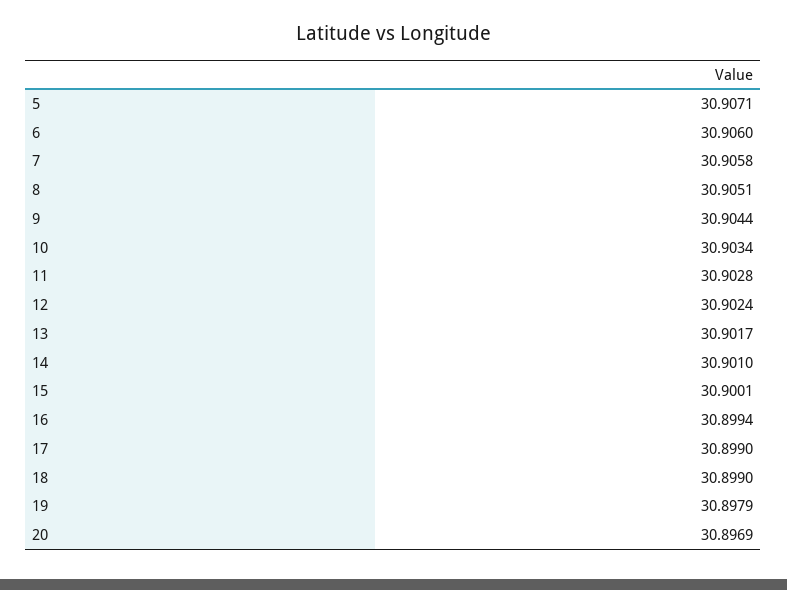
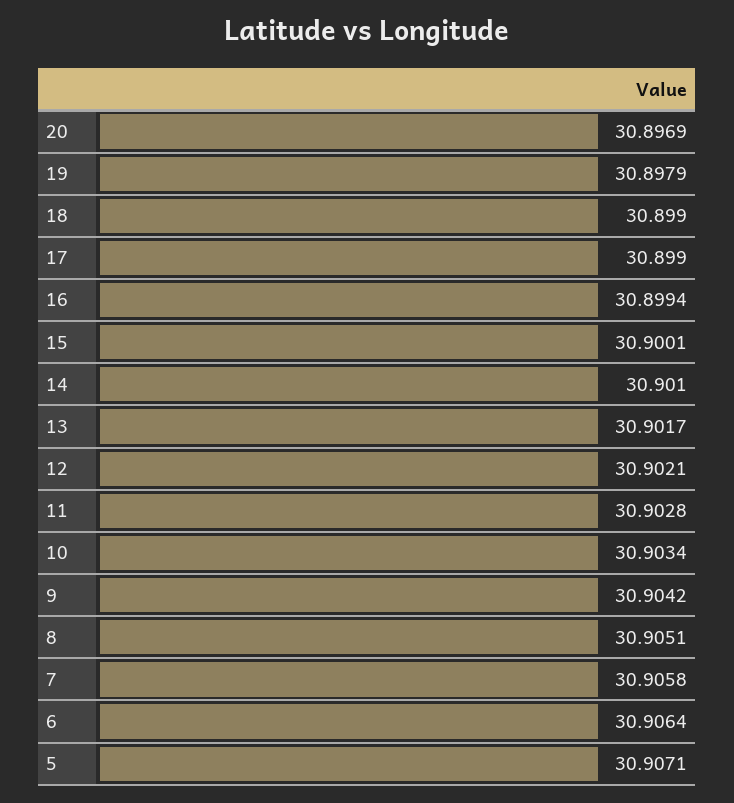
  {
    "5": 30.9071,
-   "6": 30.906,
+   "6": 30.9064,
    "7": 30.9058,
    "8": 30.9051,
-   "9": 30.9044,
+   "9": 30.9042,
    "10": 30.9034,
    "11": 30.9028,
-   "12": 30.9024,
+   "12": 30.9021,
    "13": 30.9017,
    "14": 30.901,
    "15": 30.9001,
    "16": 30.8994,
    "17": 30.899,
    "18": 30.899,
    "19": 30.8979,
    "20": 30.8969
  }

